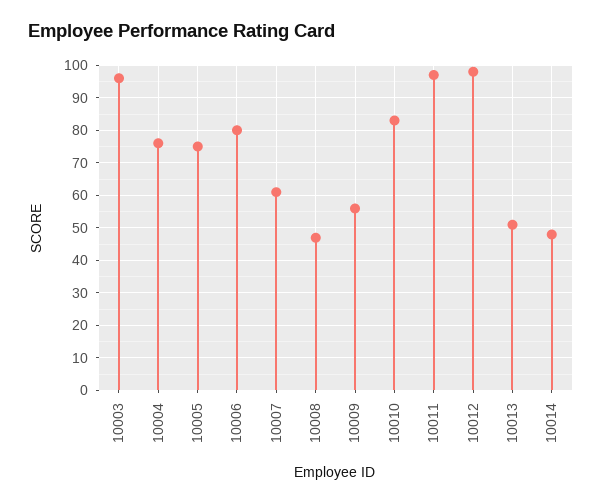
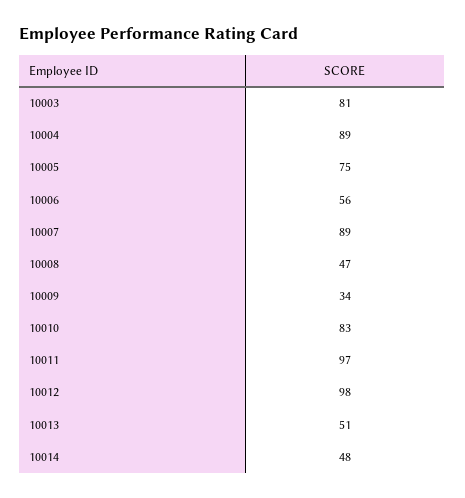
  {
-   "10003": 95,
+   "10003": 81,
-   "10004": 75,
+   "10004": 89,
    "10005": 75,
-   "10006": 80,
+   "10006": 56,
-   "10007": 60,
+   "10007": 89,
    "10008": 47,
-   "10009": 55,
+   "10009": 34,
    "10010": 83,
    "10011": 97,
    "10012": 98,
    "10013": 51,
    "10014": 48
  }

